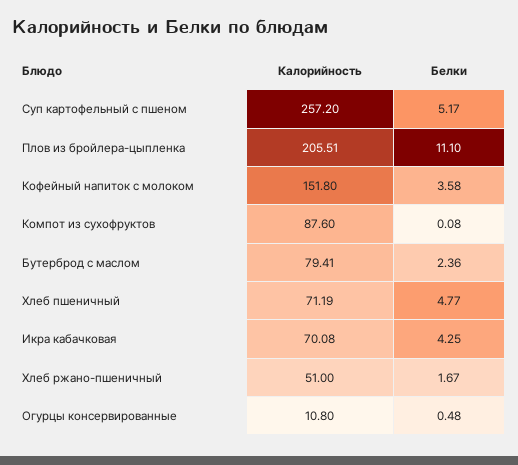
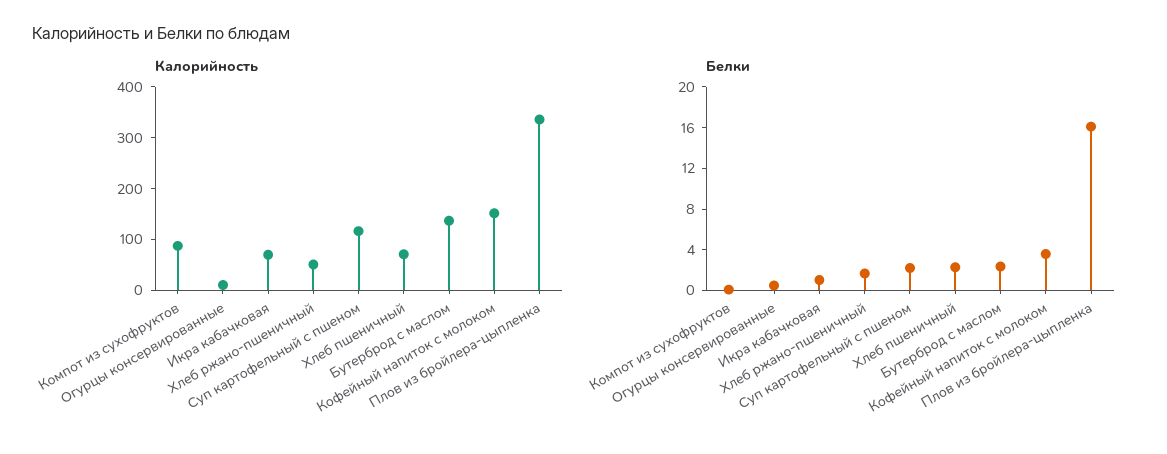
  {
    "Калорийность": {
-     "Суп картофельный с пшеном": 257.2,
+     "Суп картофельный с пшеном": 120,
-     "Плов из бройлера-цыпленка": 205.51,
+     "Плов из бройлера-цыпленка": 340,
      "Кофейный напиток с молоком": 151.8,
      "Компот из сухофруктов": 87.6,
-     "Бутерброд с маслом": 79.41,
+     "Бутерброд с маслом": 140,
      "Хлеб пшеничный": 71.19,
      "Икра кабачковая": 70.08,
      "Хлеб ржано-пшеничный": 51,
      "Огурцы консервированные": 10.8
    },
    "Белки": {
-     "Суп картофельный с пшеном": 5.17,
+     "Суп картофельный с пшеном": 2,
-     "Плов из бройлера-цыпленка": 11.1,
+     "Плов из бройлера-цыпленка": 16,
      "Кофейный напиток с молоком": 3.58,
      "Компот из сухофруктов": 0.08,
      "Бутерброд с маслом": 2.36,
-     "Хлеб пшеничный": 4.77,
+     "Хлеб пшеничный": 2,
-     "Икра кабачковая": 4.25,
+     "Икра кабачковая": 1,
      "Хлеб ржано-пшеничный": 1.67,
      "Огурцы консервированные": 0.48
    }
  }

